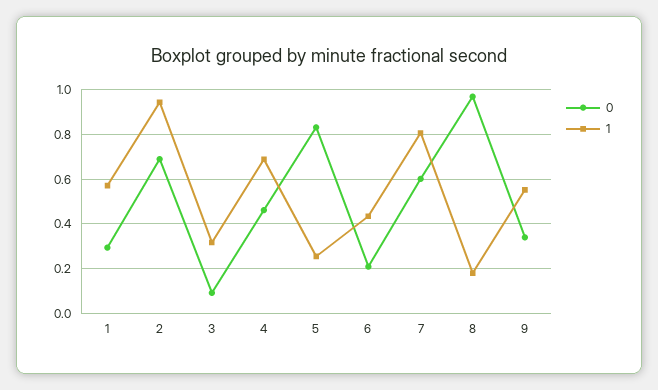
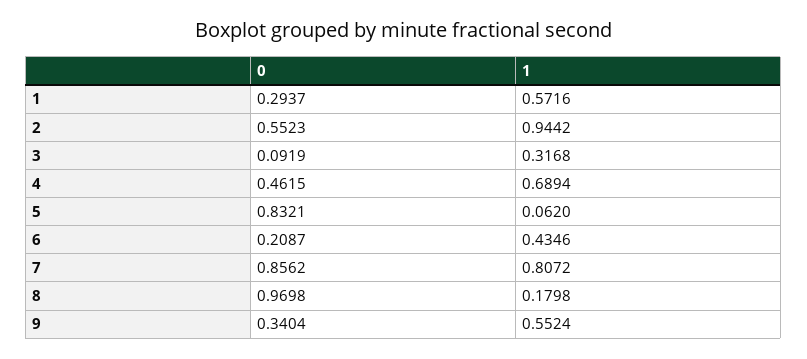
  {
    "0": {
      "1": 0.2937,
-     "2": 0.7,
+     "2": 0.5523,
      "3": 0.0919,
      "4": 0.4615,
      "5": 0.8321,
      "6": 0.2087,
-     "7": 0.6,
+     "7": 0.8562,
      "8": 0.9698,
      "9": 0.3404
    },
    "1": {
      "1": 0.5716,
      "2": 0.9442,
      "3": 0.3168,
      "4": 0.6894,
-     "5": 0.25,
+     "5": 0.062,
      "6": 0.4346,
      "7": 0.8072,
      "8": 0.1798,
      "9": 0.5524
    }
  }

